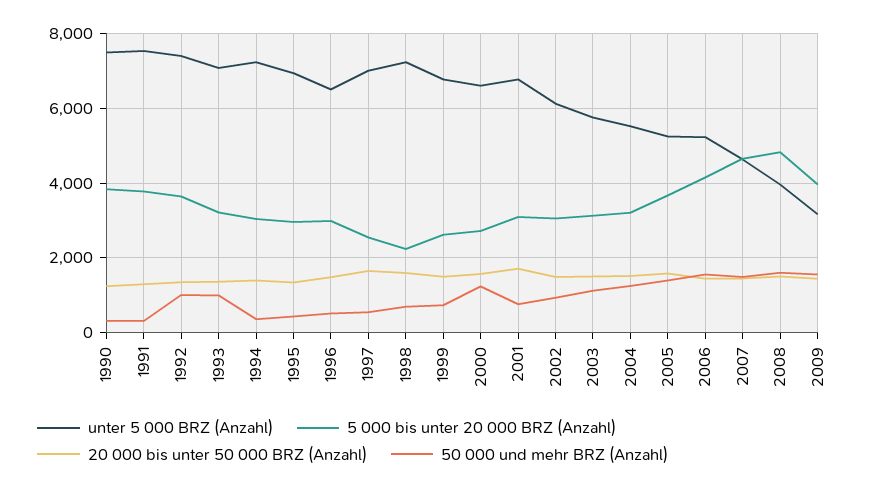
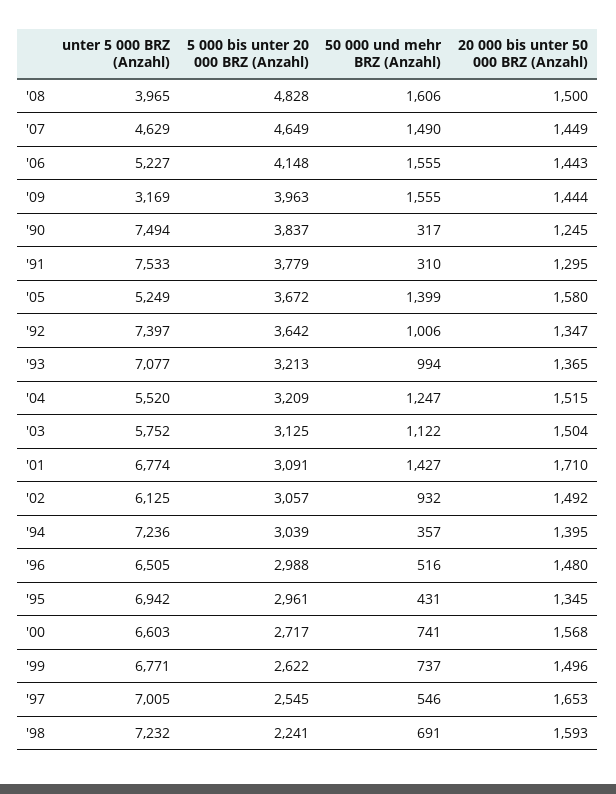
  {
    "unter 5 000 BRZ (Anzahl)": {
      "1990": 7494,
      "1991": 7533,
      "1992": 7397,
      "1993": 7077,
      "1994": 7236,
      "1995": 6942,
      "1996": 6505,
      "1997": 7005,
      "1998": 7232,
      "1999": 6771,
      "2000": 6603,
      "2001": 6774,
      "2002": 6125,
      "2003": 5752,
      "2004": 5520,
      "2005": 5249,
      "2006": 5227,
      "2007": 4629,
      "2008": 3965,
      "2009": 3169
    },
    "5 000 bis unter 20 000 BRZ (Anzahl)": {
      "1990": 3837,
      "1991": 3779,
      "1992": 3642,
      "1993": 3213,
      "1994": 3039,
      "1995": 2961,
      "1996": 2988,
      "1997": 2545,
      "1998": 2241,
      "1999": 2622,
      "2000": 2717,
      "2001": 3091,
      "2002": 3057,
      "2003": 3125,
      "2004": 3209,
      "2005": 3672,
      "2006": 4148,
      "2007": 4649,
      "2008": 4828,
      "2009": 3963
    },
    "20 000 bis unter 50 000 BRZ (Anzahl)": {
      "1990": 1245,
      "1991": 1295,
      "1992": 1347,
      "1993": 1365,
      "1994": 1395,
      "1995": 1345,
      "1996": 1480,
      "1997": 1653,
      "1998": 1593,
      "1999": 1496,
      "2000": 1568,
      "2001": 1710,
      "2002": 1492,
      "2003": 1504,
      "2004": 1515,
      "2005": 1580,
      "2006": 1443,
      "2007": 1449,
      "2008": 1500,
      "2009": 1444
    },
    "50 000 und mehr BRZ (Anzahl)": {
      "1990": 317,
      "1991": 310,
      "1992": 1006,
      "1993": 994,
      "1994": 357,
      "1995": 431,
      "1996": 516,
      "1997": 546,
      "1998": 691,
      "1999": 737,
-     "2000": 1200,
+     "2000": 741,
-     "2001": 800,
+     "2001": 1427,
      "2002": 932,
      "2003": 1122,
      "2004": 1247,
      "2005": 1399,
      "2006": 1555,
      "2007": 1490,
      "2008": 1606,
      "2009": 1555
    }
  }

